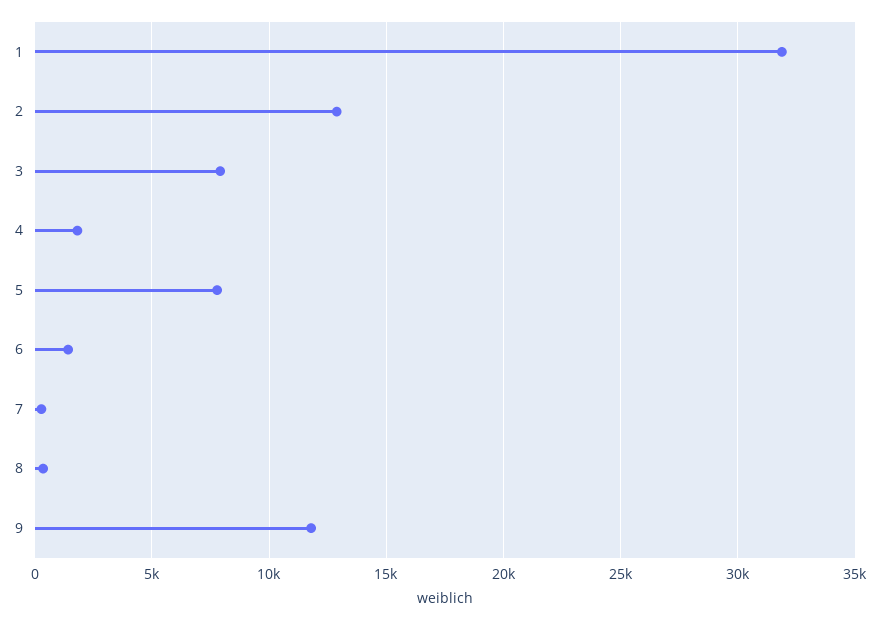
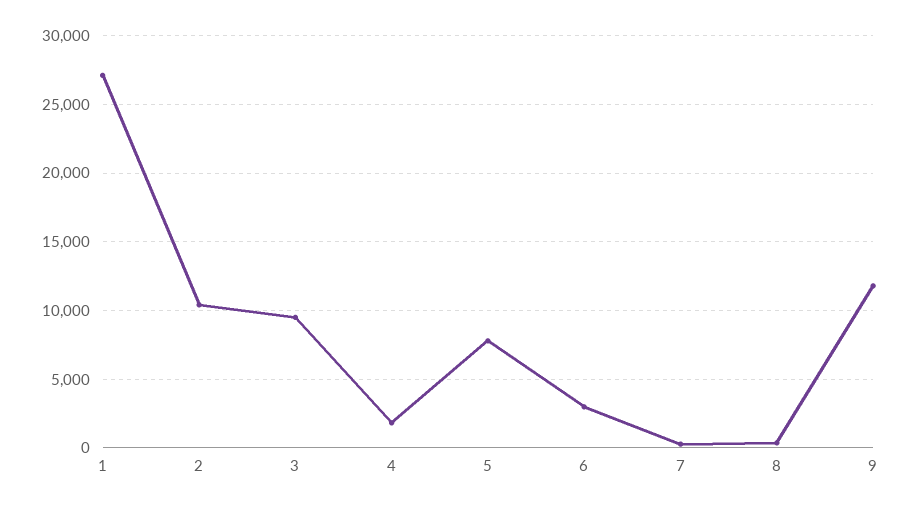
  {
-   "1": 32000,
+   "1": 27000,
-   "2": 13000,
+   "2": 10500,
-   "3": 8000,
+   "3": 9500,
    "4": 2000,
    "5": 8000,
-   "6": 1500,
+   "6": 3000,
    "7": 500,
    "8": 500,
    "9": 12000
  }

